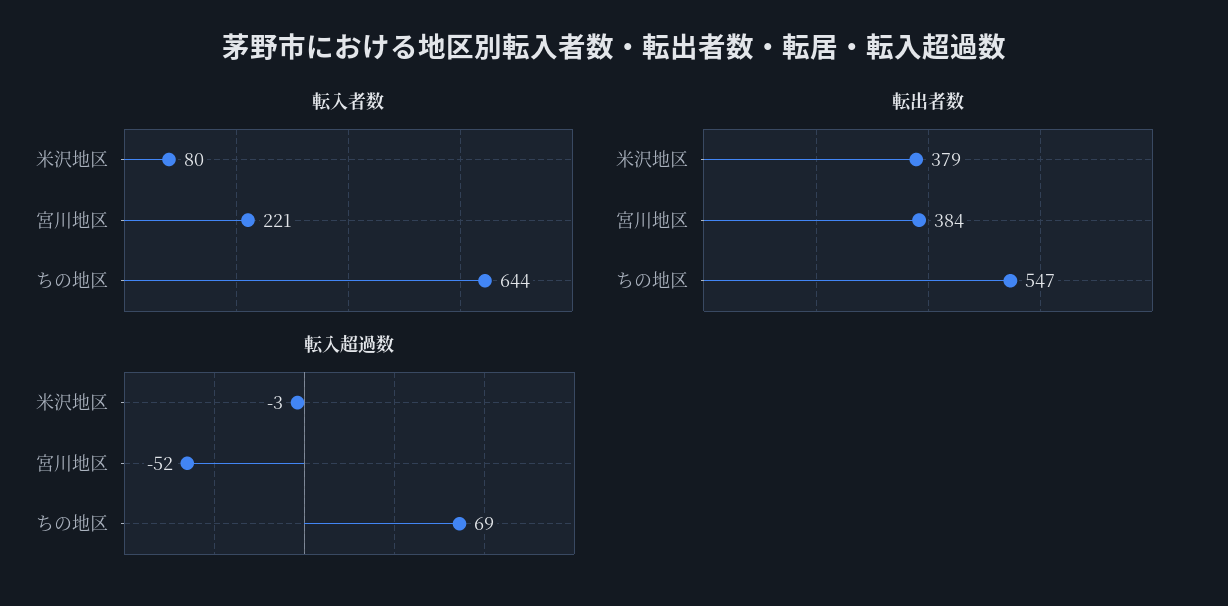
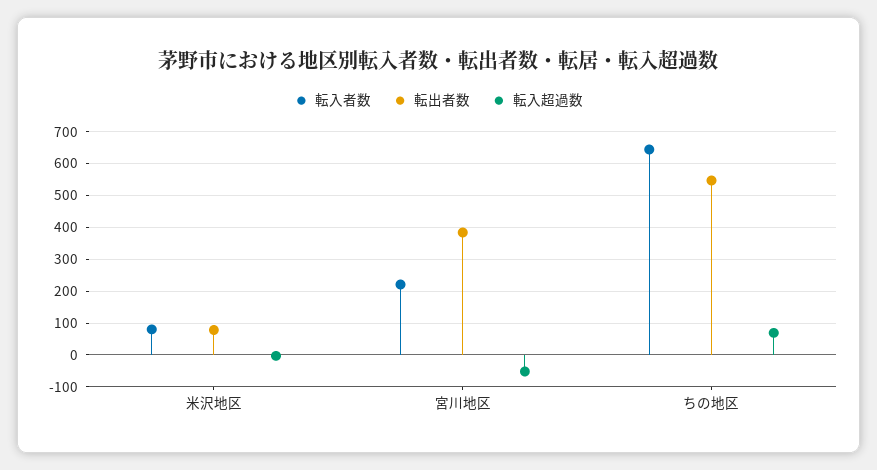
  {
    "転入者数": {
      "米沢地区": 80,
      "宮川地区": 221,
      "ちの地区": 644
    },
    "転出者数": {
-     "米沢地区": 379,
+     "米沢地区": 80,
      "宮川地区": 384,
      "ちの地区": 547
    },
    "転入超過数": {
      "米沢地区": -3,
      "宮川地区": -52,
      "ちの地区": 69
    }
  }

